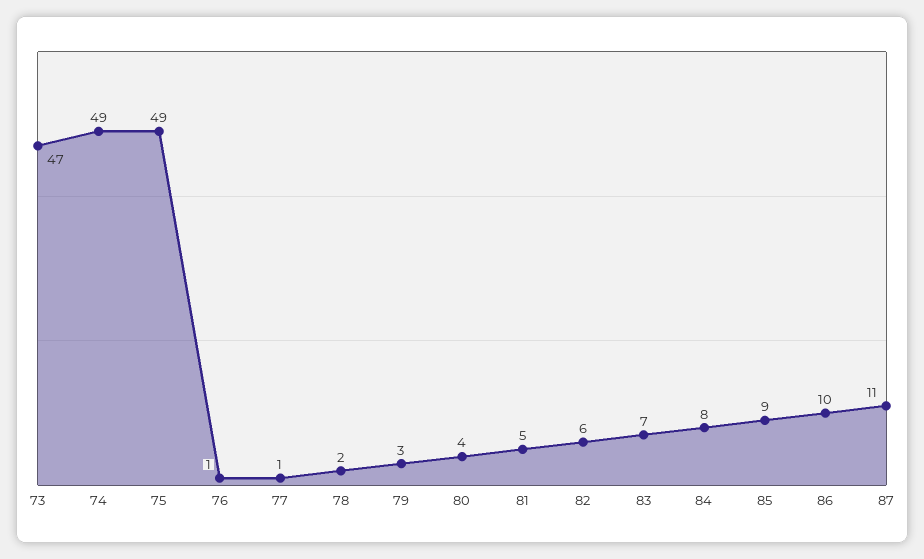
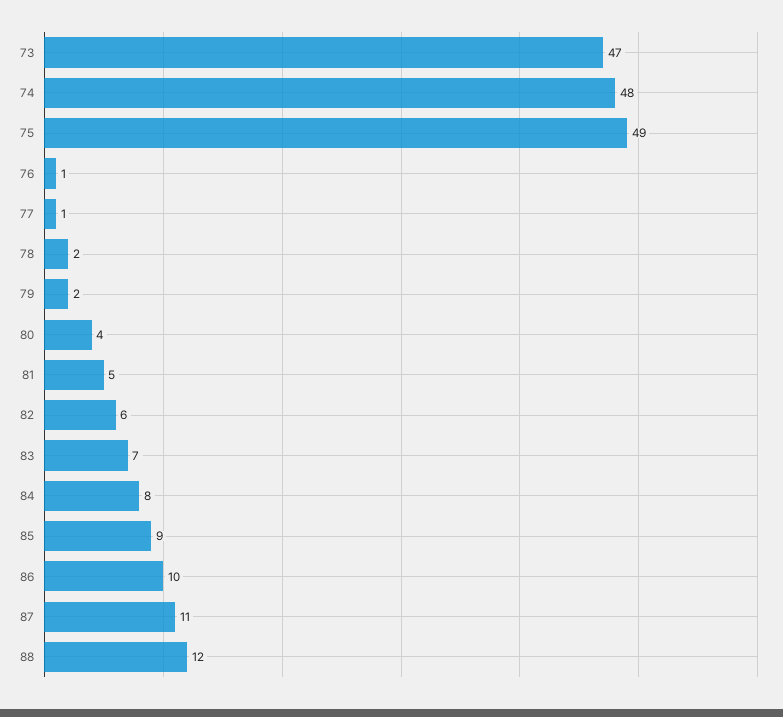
  {
    "73": 47,
-   "74": 49,
+   "74": 48,
    "75": 49,
    "76": 1,
    "77": 1,
    "78": 2,
-   "79": 3,
+   "79": 2,
    "80": 4,
    "81": 5,
    "82": 6,
    "83": 7,
    "84": 8,
    "85": 9,
    "86": 10,
-   "87": 11
+   "87": 11,
+   "88": 12
  }

